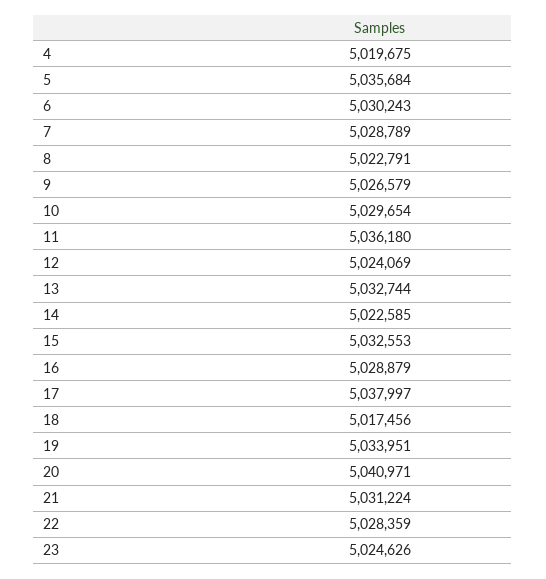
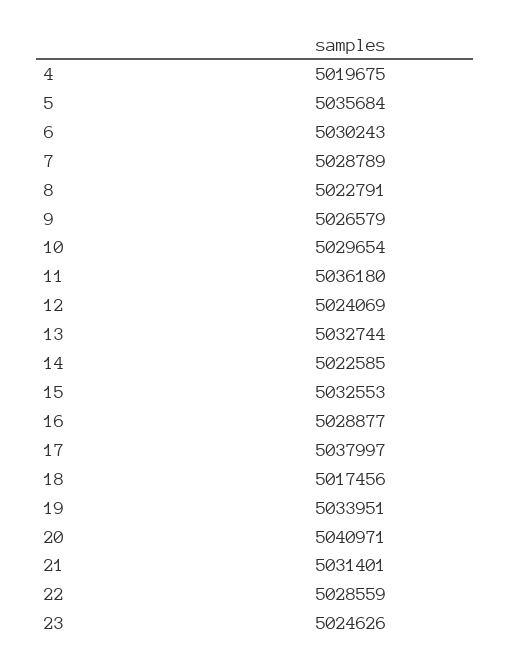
  {
    "4": 5019675,
    "5": 5035684,
    "6": 5030243,
    "7": 5028789,
    "8": 5022791,
    "9": 5026579,
    "10": 5029654,
    "11": 5036180,
    "12": 5024069,
    "13": 5032744,
    "14": 5022585,
    "15": 5032553,
-   "16": 5028879,
+   "16": 5028877,
    "17": 5037997,
    "18": 5017456,
    "19": 5033951,
    "20": 5040971,
-   "21": 5031224,
+   "21": 5031401,
-   "22": 5028359,
+   "22": 5028559,
    "23": 5024626
  }

